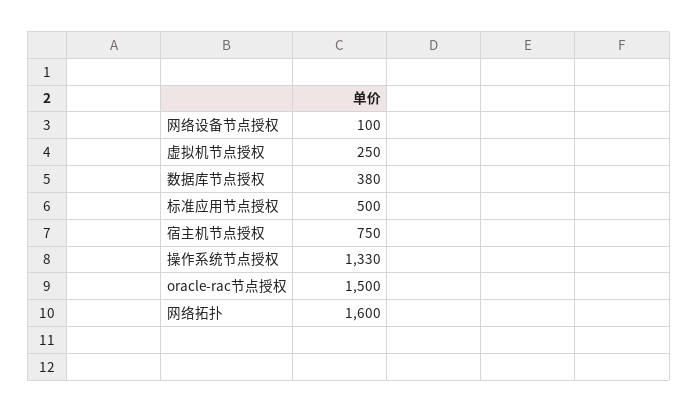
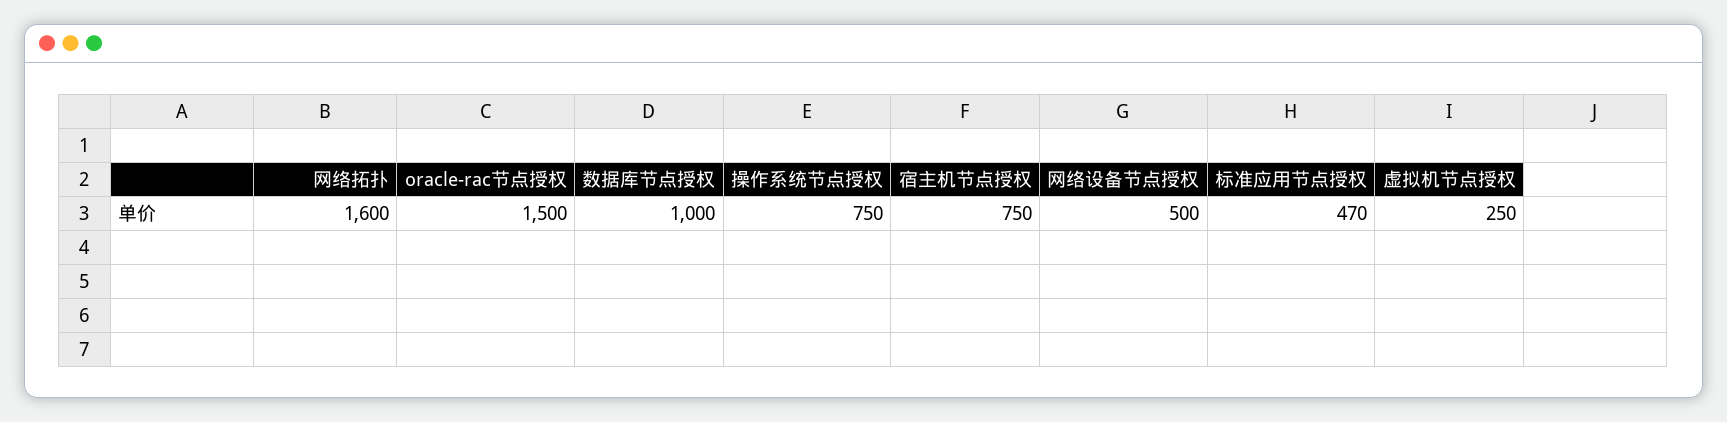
  {
-   "网络设备节点授权": 100,
+   "网络设备节点授权": 500,
    "虚拟机节点授权": 250,
-   "数据库节点授权": 380,
+   "数据库节点授权": 1000,
-   "标准应用节点授权": 500,
+   "标准应用节点授权": 470,
    "宿主机节点授权": 750,
-   "操作系统节点授权": 1330,
+   "操作系统节点授权": 750,
    "oracle-rac节点授权": 1500,
    "网络拓扑": 1600
  }

